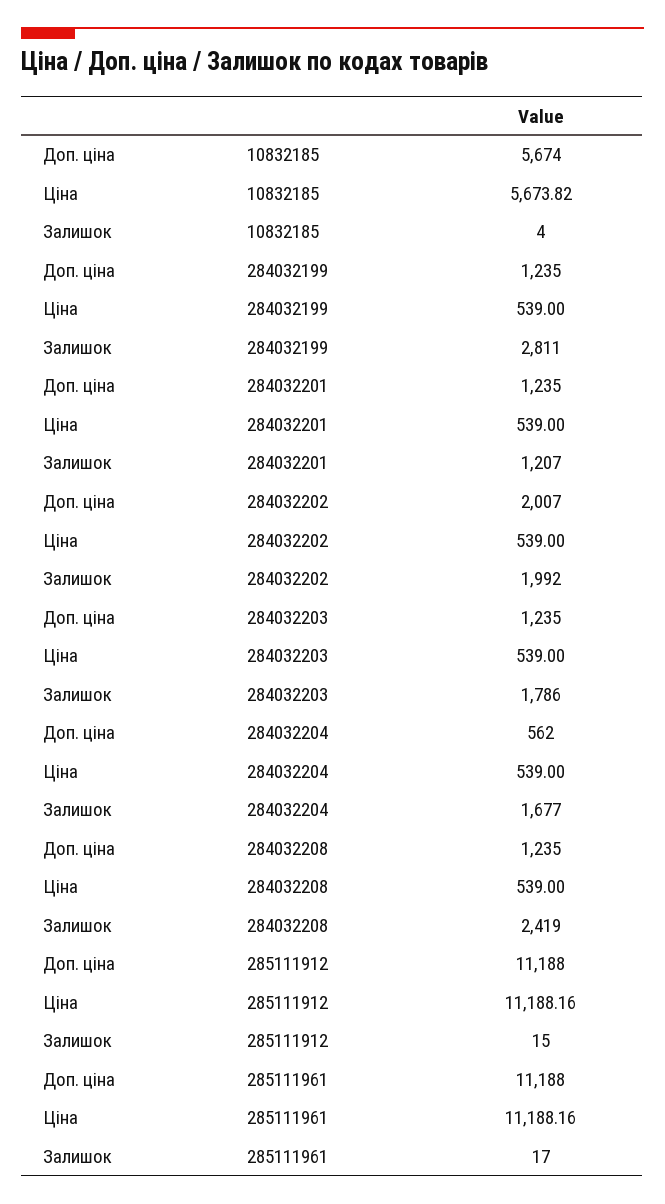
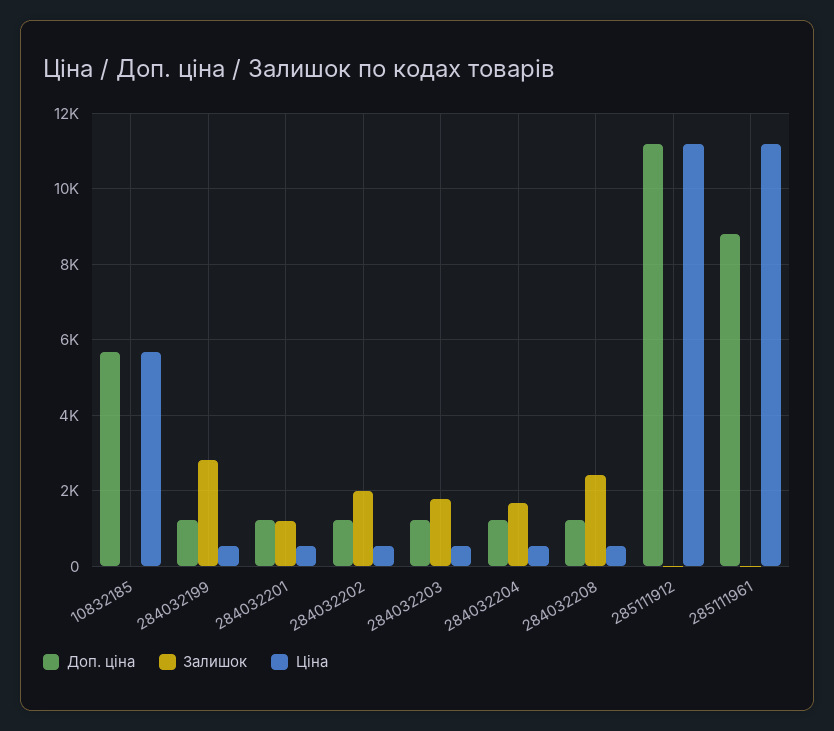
  {
    "Доп. ціна": {
      "10832185": 5674,
      "284032199": 1235,
      "284032201": 1235,
-     "284032202": 2007,
+     "284032202": 1200,
      "284032203": 1235,
-     "284032204": 562,
+     "284032204": 1200,
      "284032208": 1235,
      "285111912": 11188,
-     "285111961": 11188
+     "285111961": 8800
    },
    "Ціна": {
      "10832185": 5673.82,
      "284032199": 539,
      "284032201": 539,
      "284032202": 539,
      "284032203": 539,
      "284032204": 539,
      "284032208": 539,
      "285111912": 11188.16,
      "285111961": 11188.16
    },
    "Залишок": {
      "10832185": 4,
      "284032199": 2811,
      "284032201": 1207,
      "284032202": 1992,
      "284032203": 1786,
      "284032204": 1677,
      "284032208": 2419,
      "285111912": 15,
      "285111961": 17
    }
  }

